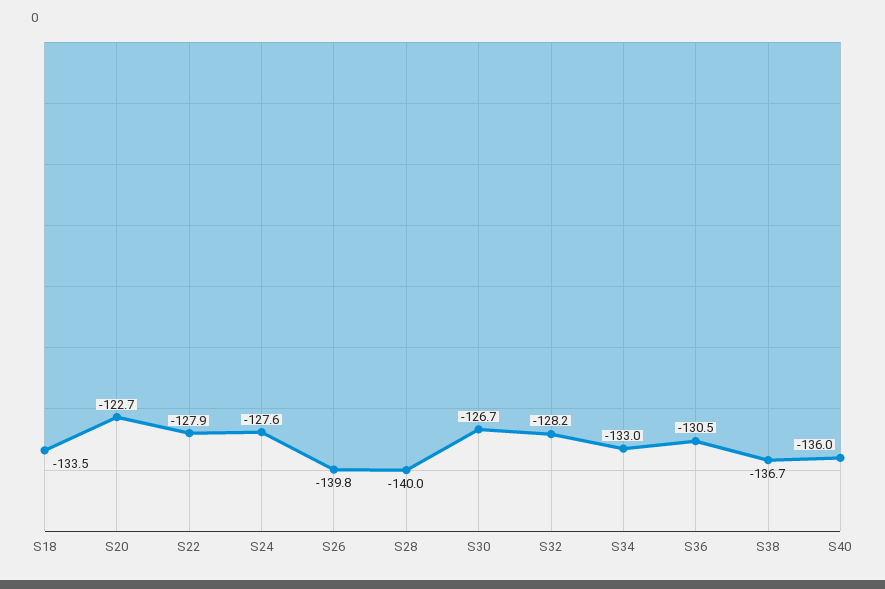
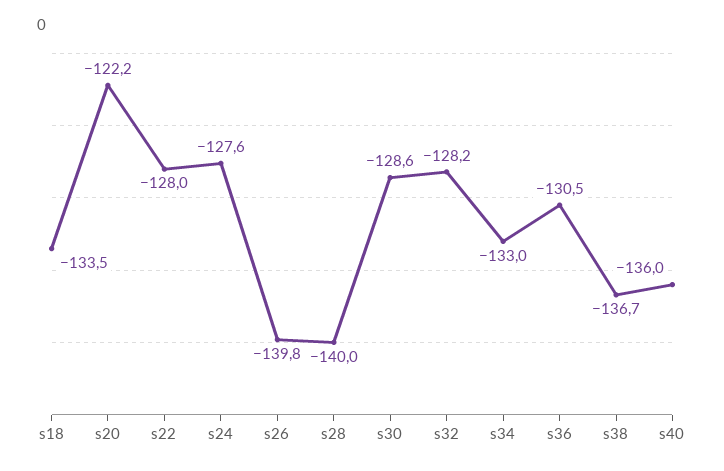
  {
    "S18": -133.5,
-   "S20": -122.7,
+   "S20": -122.2,
-   "S22": -127.9,
+   "S22": -128,
    "S24": -127.6,
    "S26": -139.8,
    "S28": -140,
-   "S30": -126.7,
+   "S30": -128.6,
    "S32": -128.2,
    "S34": -133,
    "S36": -130.5,
    "S38": -136.7,
    "S40": -136
  }

